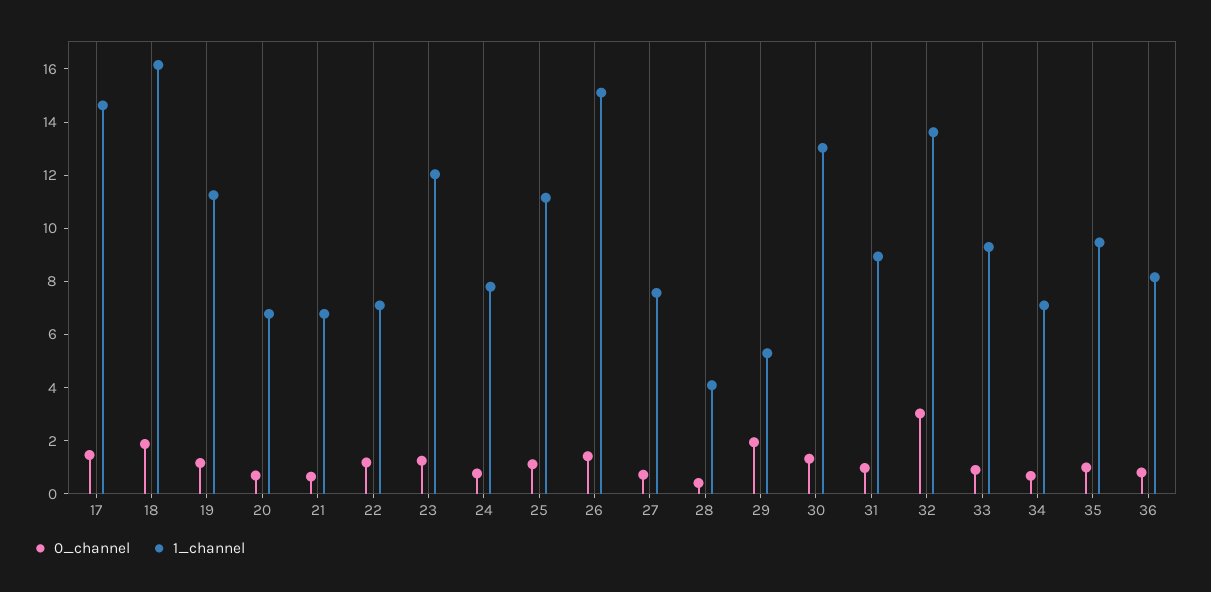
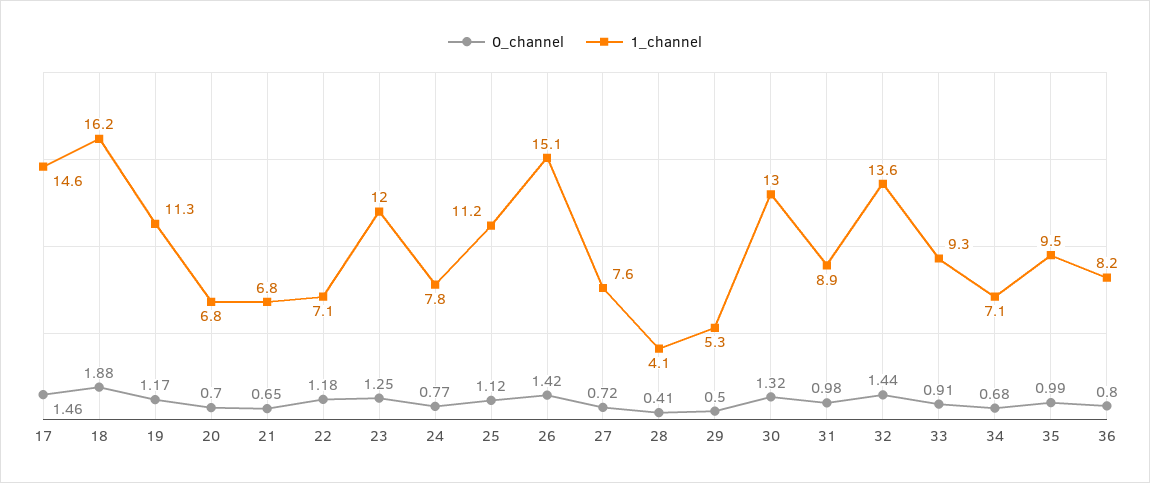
  {
    "0_channel": {
      "17": 1.46,
      "18": 1.88,
      "19": 1.17,
      "20": 0.7,
      "21": 0.65,
      "22": 1.18,
      "23": 1.25,
      "24": 0.77,
      "25": 1.12,
      "26": 1.42,
      "27": 0.72,
      "28": 0.41,
-     "29": 2,
+     "29": 0.5,
      "30": 1.32,
      "31": 0.98,
-     "32": 3,
+     "32": 1.44,
      "33": 0.91,
      "34": 0.68,
      "35": 0.99,
      "36": 0.8
    },
    "1_channel": {
      "17": 14.6,
      "18": 16.2,
      "19": 11.3,
      "20": 6.8,
      "21": 6.8,
      "22": 7.1,
      "23": 12,
      "24": 7.8,
      "25": 11.2,
      "26": 15.1,
      "27": 7.6,
      "28": 4.1,
      "29": 5.3,
      "30": 13,
      "31": 8.9,
      "32": 13.6,
      "33": 9.3,
      "34": 7.1,
      "35": 9.5,
      "36": 8.2
    }
  }

